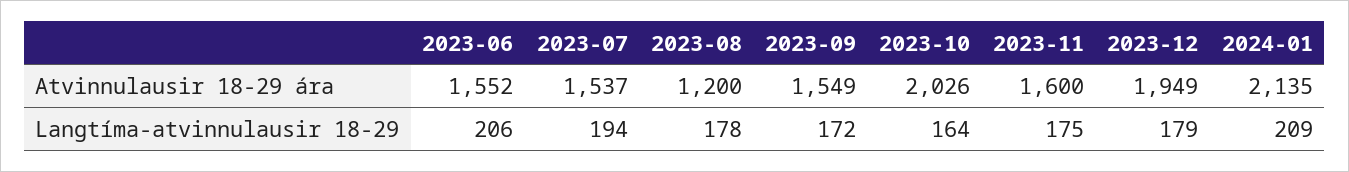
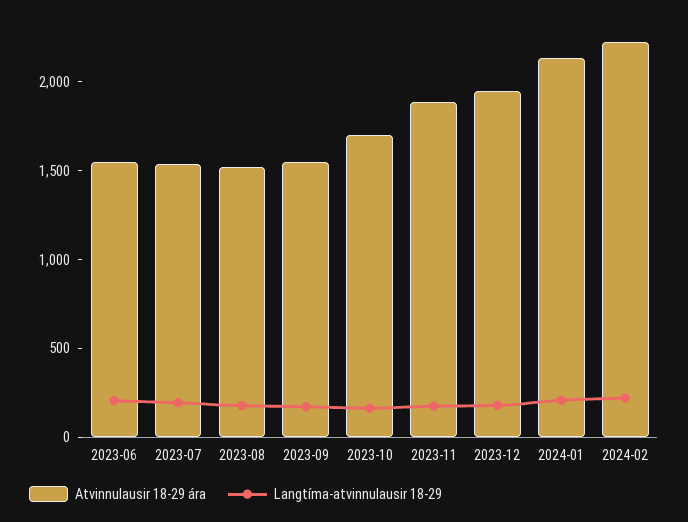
  {
    "Atvinnulausir 18-29 ára": {
      "2023-06": 1552,
      "2023-07": 1537,
-     "2023-08": 1200,
+     "2023-08": 1500,
      "2023-09": 1549,
-     "2023-10": 2026,
+     "2023-10": 1700,
-     "2023-11": 1600,
+     "2023-11": 1900,
      "2023-12": 1949,
-     "2024-01": 2135
+     "2024-01": 2135,
+     "2024-02": 2200
    },
    "Langtíma-atvinnulausir 18-29": {
      "2023-06": 206,
      "2023-07": 194,
      "2023-08": 178,
      "2023-09": 172,
      "2023-10": 164,
      "2023-11": 175,
      "2023-12": 179,
-     "2024-01": 209
+     "2024-01": 209,
+     "2024-02": 200
    }
  }

